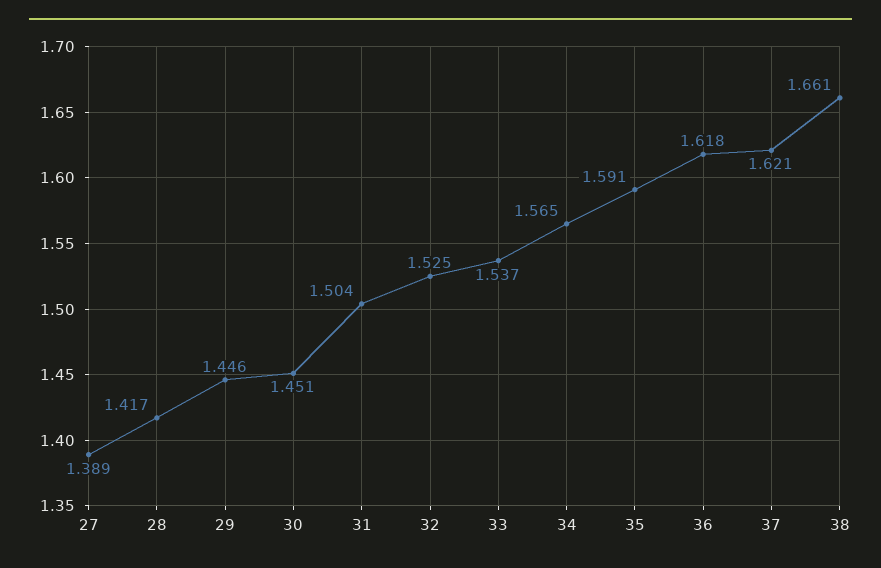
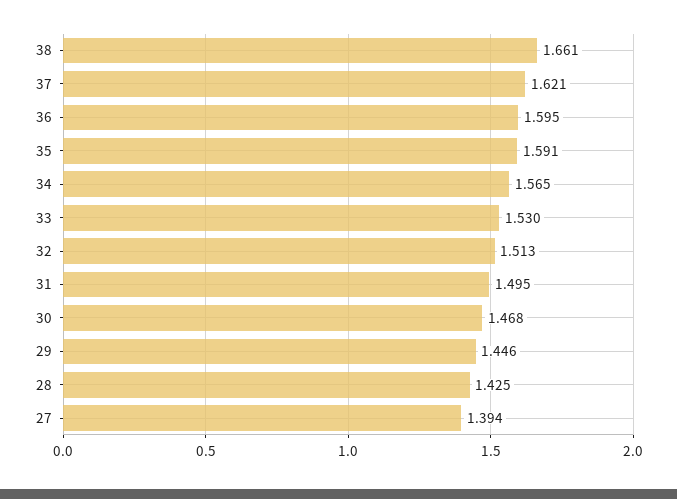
  {
-   "27": 1.389,
+   "27": 1.394,
-   "28": 1.417,
+   "28": 1.425,
    "29": 1.446,
-   "30": 1.451,
+   "30": 1.468,
-   "31": 1.504,
+   "31": 1.495,
-   "32": 1.525,
+   "32": 1.513,
-   "33": 1.537,
+   "33": 1.53,
    "34": 1.565,
    "35": 1.591,
-   "36": 1.618,
+   "36": 1.595,
    "37": 1.621,
    "38": 1.661
  }

